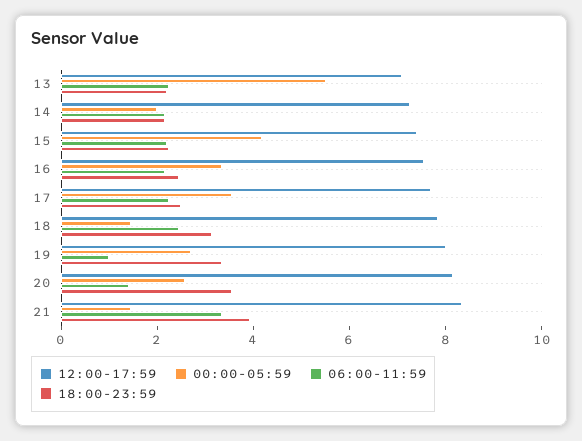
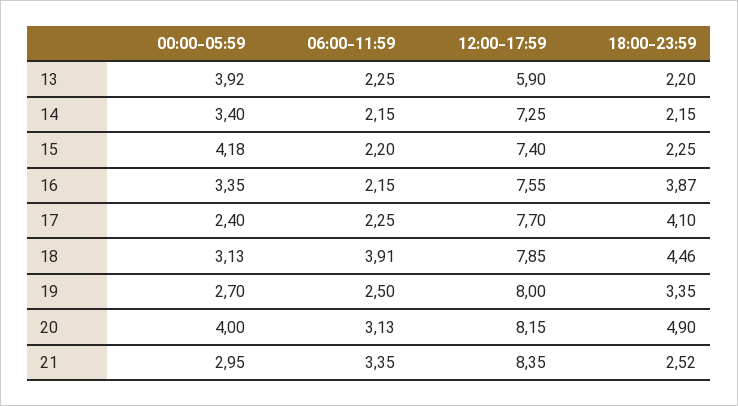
  {
    "12:00-17:59": {
-     "13": 7,
+     "13": 5.9,
      "14": 7.25,
      "15": 7.4,
      "16": 7.55,
      "17": 7.7,
      "18": 7.85,
      "19": 8,
      "20": 8.15,
      "21": 8.35
    },
    "00:00-05:59": {
-     "13": 5.5,
+     "13": 3.92,
-     "14": 2,
+     "14": 3.4,
      "15": 4.18,
      "16": 3.35,
-     "17": 3.5,
+     "17": 2.4,
-     "18": 1.5,
+     "18": 3.13,
      "19": 2.7,
-     "20": 2.5,
+     "20": 4,
-     "21": 1.5
+     "21": 2.95
    },
    "06:00-11:59": {
      "13": 2.25,
      "14": 2.15,
      "15": 2.2,
      "16": 2.15,
      "17": 2.25,
-     "18": 2.5,
+     "18": 3.91,
-     "19": 1,
+     "19": 2.5,
-     "20": 1.5,
+     "20": 3.13,
      "21": 3.35
    },
    "18:00-23:59": {
      "13": 2.2,
      "14": 2.15,
      "15": 2.25,
-     "16": 2.5,
+     "16": 3.87,
-     "17": 2.5,
+     "17": 4.1,
-     "18": 3,
+     "18": 4.46,
      "19": 3.35,
-     "20": 3.5,
+     "20": 4.9,
-     "21": 4
+     "21": 2.52
    }
  }

